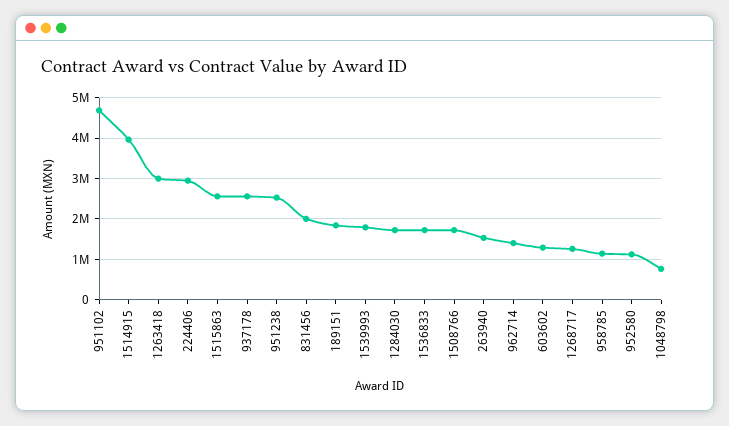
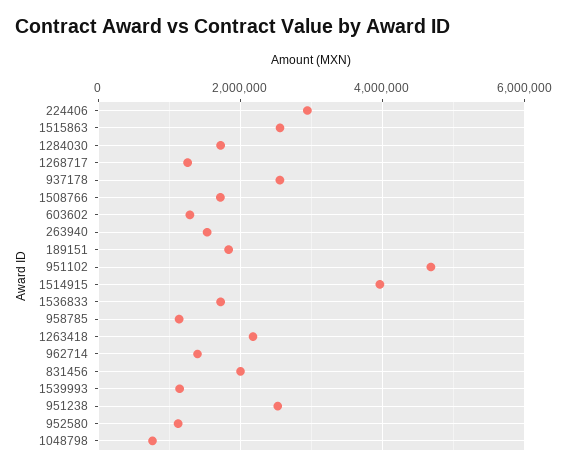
  {
    "951102": 4600000,
    "1514915": 4000000,
-   "1263418": 3000000,
+   "1263418": 2200000,
    "224406": 3000000,
    "1515863": 2600000,
    "937178": 2600000,
    "951238": 2600000,
    "831456": 2000000,
    "189151": 1800000,
-   "1539993": 1800000,
+   "1539993": 1200000,
    "1284030": 1800000,
    "1536833": 1800000,
    "1508766": 1800000,
    "263940": 1600000,
    "962714": 1400000,
    "603602": 1200000,
    "1268717": 1200000,
    "958785": 1200000,
    "952580": 1200000,
    "1048798": 800000
  }

